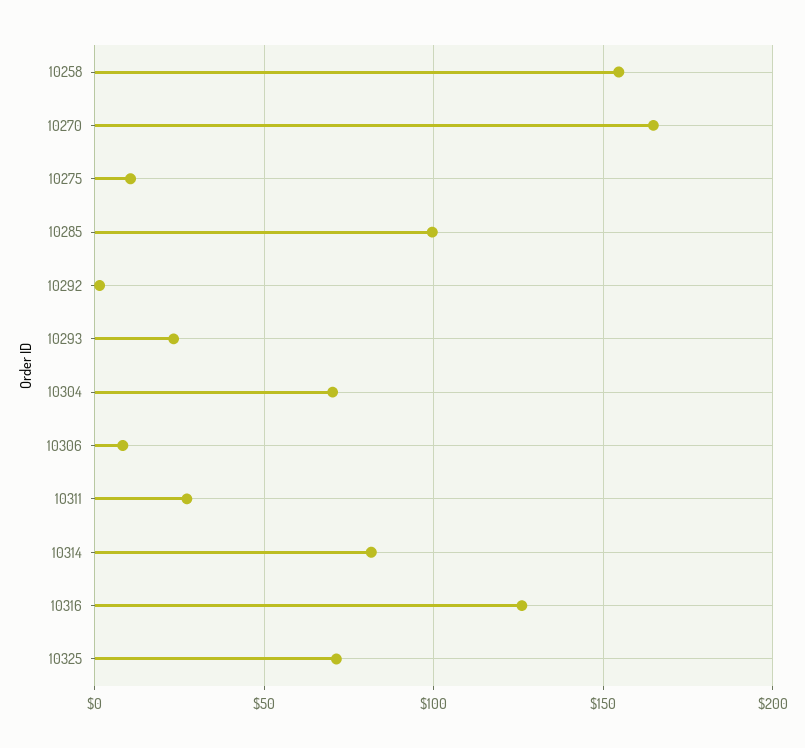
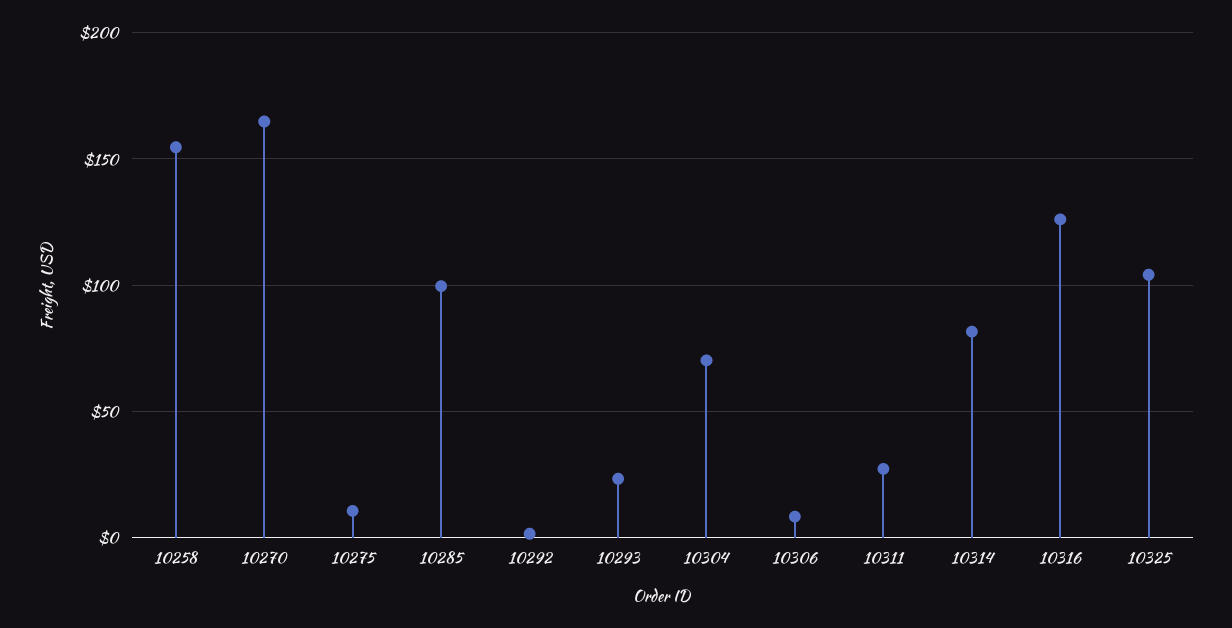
  {
    "10258": 155,
    "10270": 165,
    "10275": 10,
    "10285": 100,
    "10292": 0,
    "10293": 25,
    "10304": 70,
    "10306": 10,
    "10311": 25,
    "10314": 80,
    "10316": 125,
-   "10325": 70
+   "10325": 105
  }

